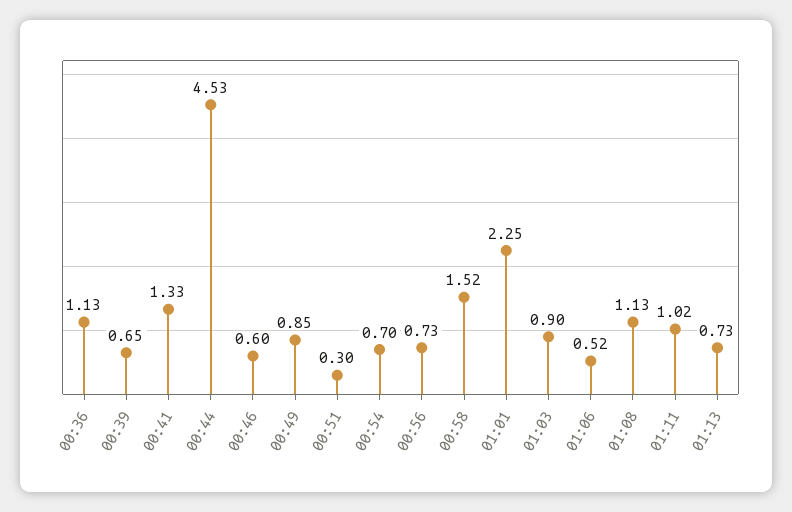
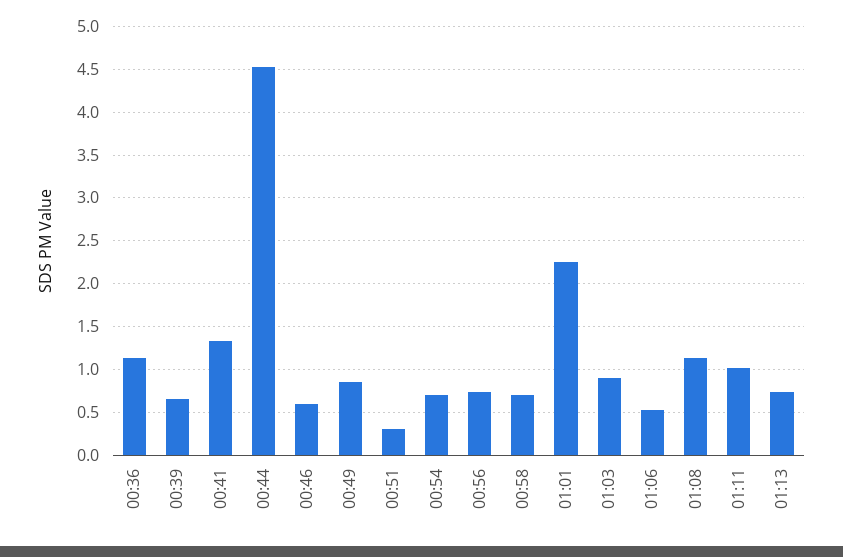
  {
    "00:36": 1.13,
    "00:39": 0.65,
    "00:41": 1.33,
    "00:44": 4.53,
    "00:46": 0.6,
    "00:49": 0.85,
    "00:51": 0.3,
    "00:54": 0.7,
    "00:56": 0.73,
-   "00:58": 1.52,
+   "00:58": 0.7,
    "01:01": 2.25,
    "01:03": 0.9,
    "01:06": 0.52,
    "01:08": 1.13,
    "01:11": 1.02,
    "01:13": 0.73
  }

